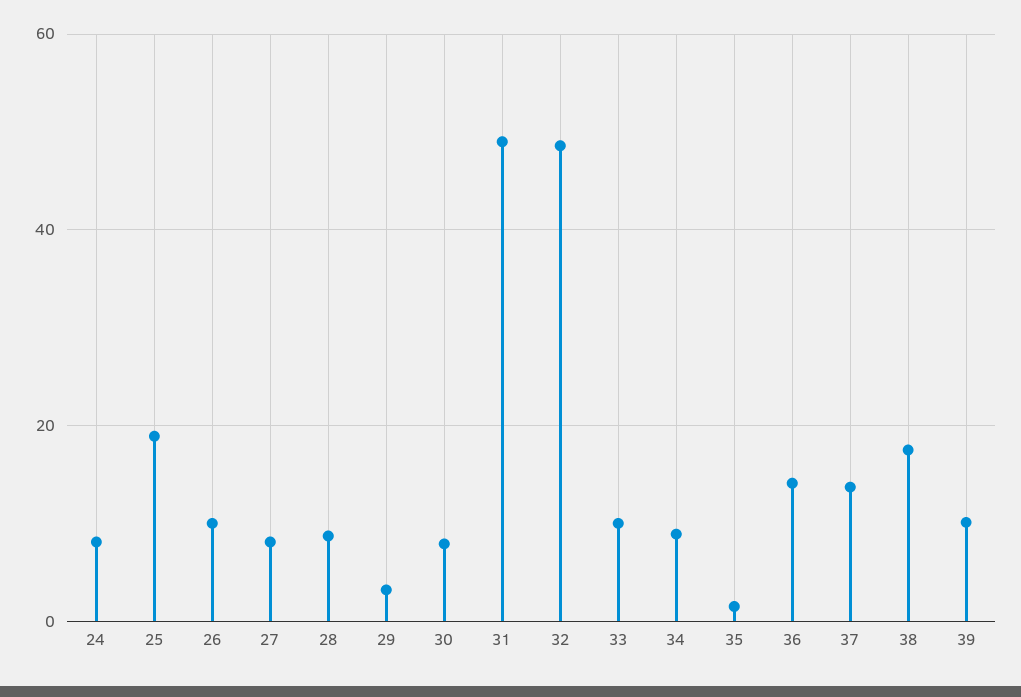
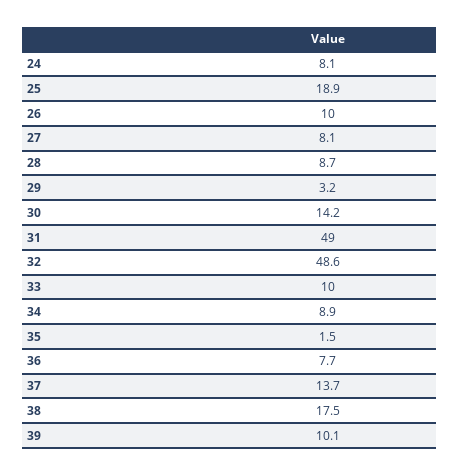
  {
    "24": 8.1,
    "25": 18.9,
    "26": 10,
    "27": 8.1,
    "28": 8.7,
    "29": 3.2,
-   "30": 8,
+   "30": 14.2,
    "31": 49,
    "32": 48.6,
    "33": 10,
    "34": 8.9,
    "35": 1.5,
-   "36": 14,
+   "36": 7.7,
    "37": 13.7,
    "38": 17.5,
    "39": 10.1
  }

